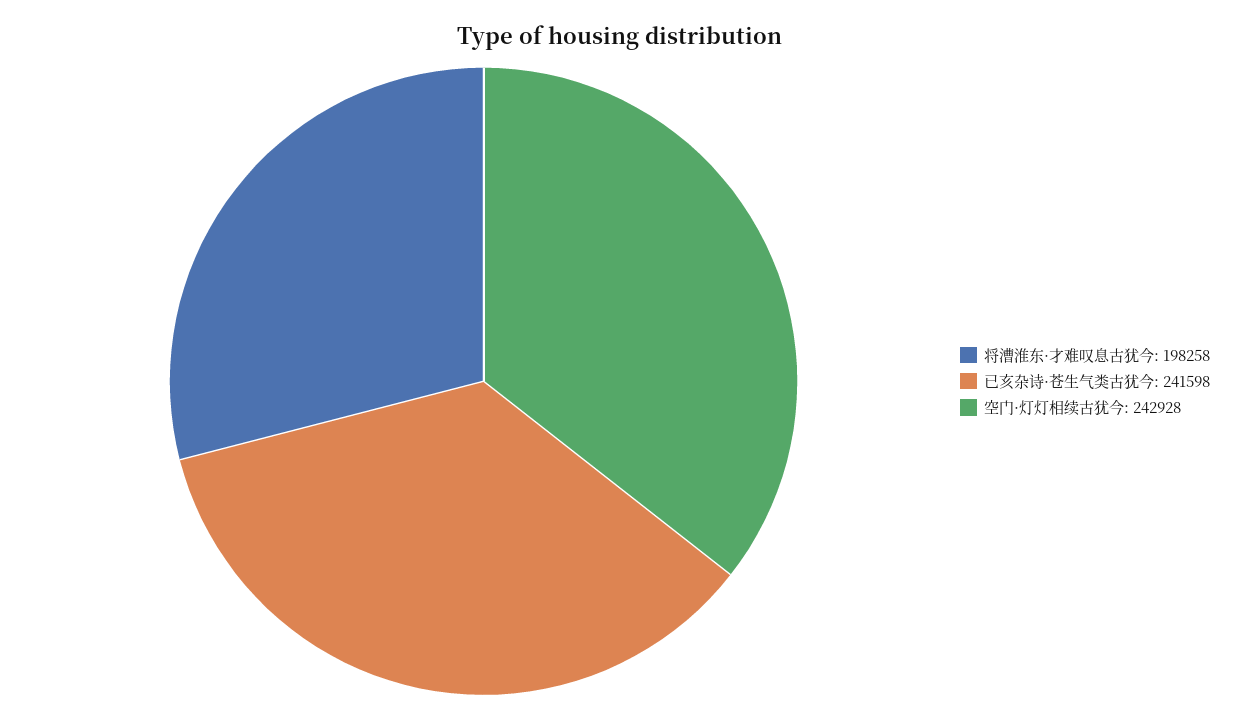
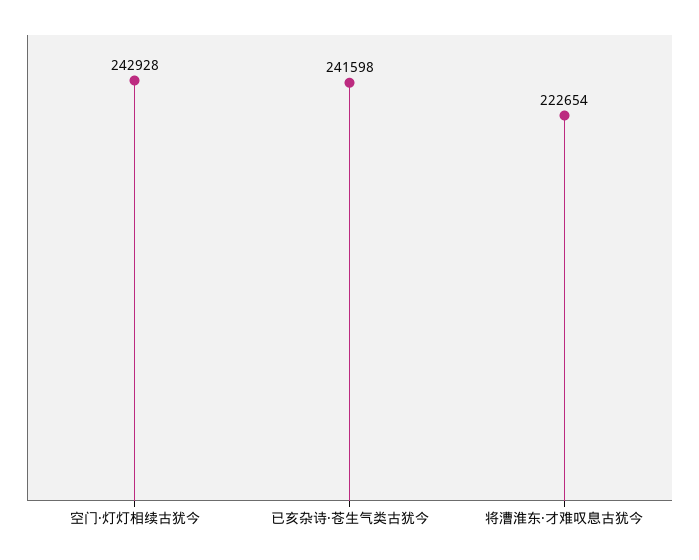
  {
-   "将漕淮东·才难叹息古犹今": 198258,
+   "将漕淮东·才难叹息古犹今": 222654,
    "已亥杂诗·苍生气类古犹今": 241598,
    "空门·灯灯相续古犹今": 242928
  }

